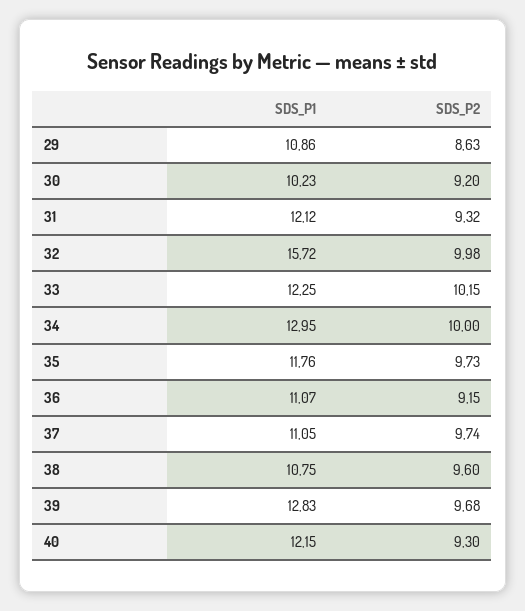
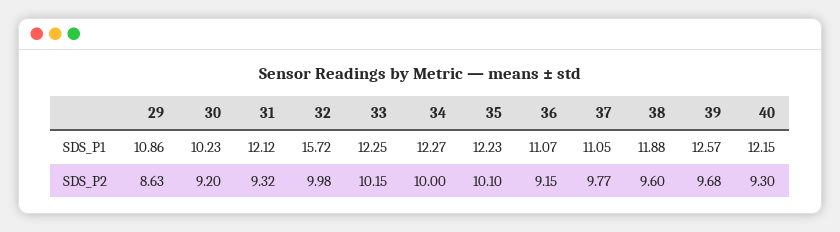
  {
    "SDS_P1": {
      "29": 10.86,
      "30": 10.23,
      "31": 12.12,
      "32": 15.72,
      "33": 12.25,
-     "34": 12.95,
+     "34": 12.27,
-     "35": 11.76,
+     "35": 12.23,
      "36": 11.07,
      "37": 11.05,
-     "38": 10.75,
+     "38": 11.88,
-     "39": 12.83,
+     "39": 12.57,
      "40": 12.15
    },
    "SDS_P2": {
      "29": 8.63,
      "30": 9.2,
      "31": 9.32,
      "32": 9.98,
      "33": 10.15,
      "34": 10,
-     "35": 9.73,
+     "35": 10.1,
      "36": 9.15,
-     "37": 9.74,
+     "37": 9.77,
      "38": 9.6,
      "39": 9.68,
      "40": 9.3
    }
  }

